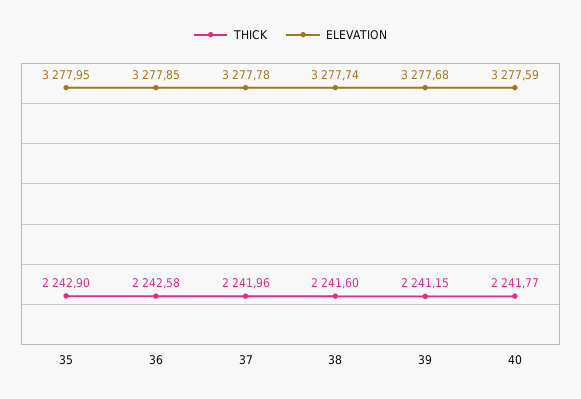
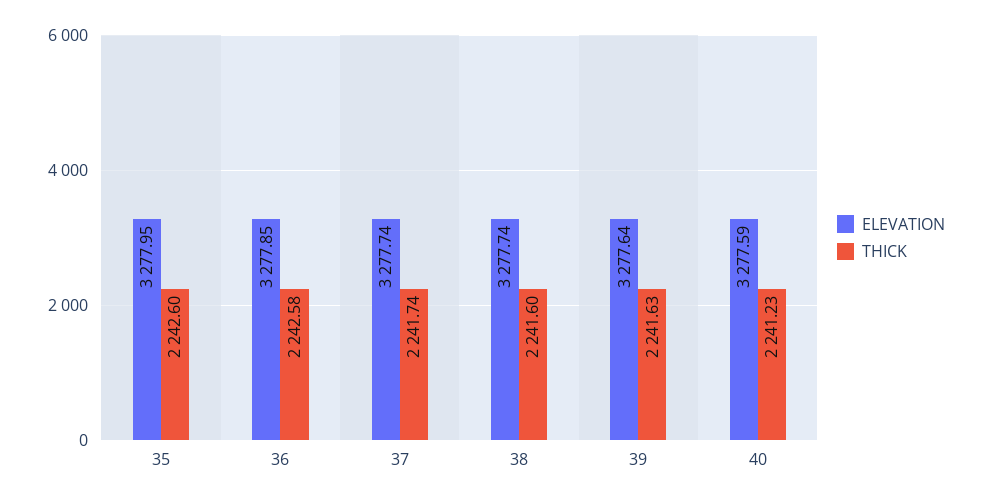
  {
    "THICK": {
-     "35": 2242.9,
+     "35": 2242.6,
      "36": 2242.58,
-     "37": 2241.96,
+     "37": 2241.74,
      "38": 2241.6,
-     "39": 2241.15,
+     "39": 2241.63,
-     "40": 2241.77
+     "40": 2241.23
    },
    "ELEVATION": {
      "35": 3277.95,
      "36": 3277.85,
-     "37": 3277.78,
+     "37": 3277.74,
      "38": 3277.74,
-     "39": 3277.68,
+     "39": 3277.64,
      "40": 3277.59
    }
  }

